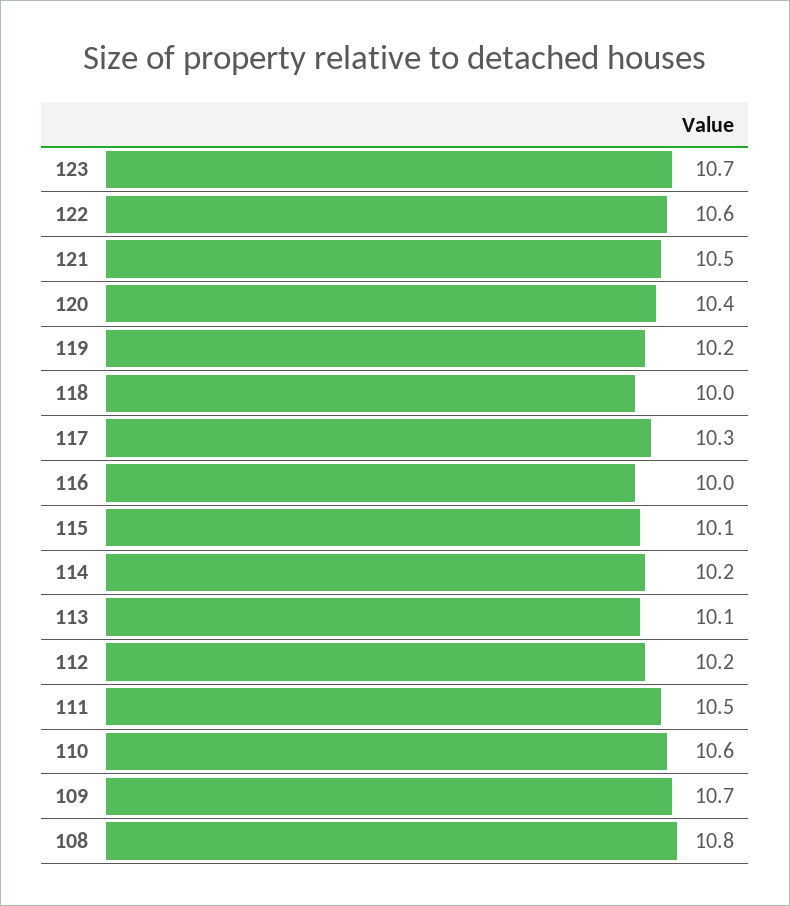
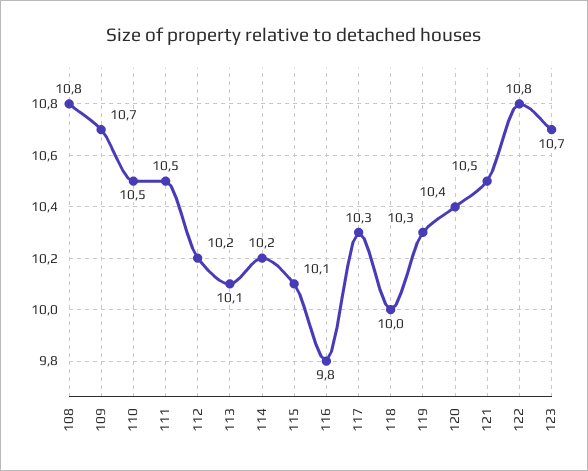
  {
    "123": 10.7,
-   "122": 10.6,
+   "122": 10.8,
    "121": 10.5,
    "120": 10.4,
-   "119": 10.2,
+   "119": 10.3,
    "118": 10,
    "117": 10.3,
-   "116": 10,
+   "116": 9.8,
    "115": 10.1,
    "114": 10.2,
    "113": 10.1,
    "112": 10.2,
    "111": 10.5,
-   "110": 10.6,
+   "110": 10.5,
    "109": 10.7,
    "108": 10.8
  }

